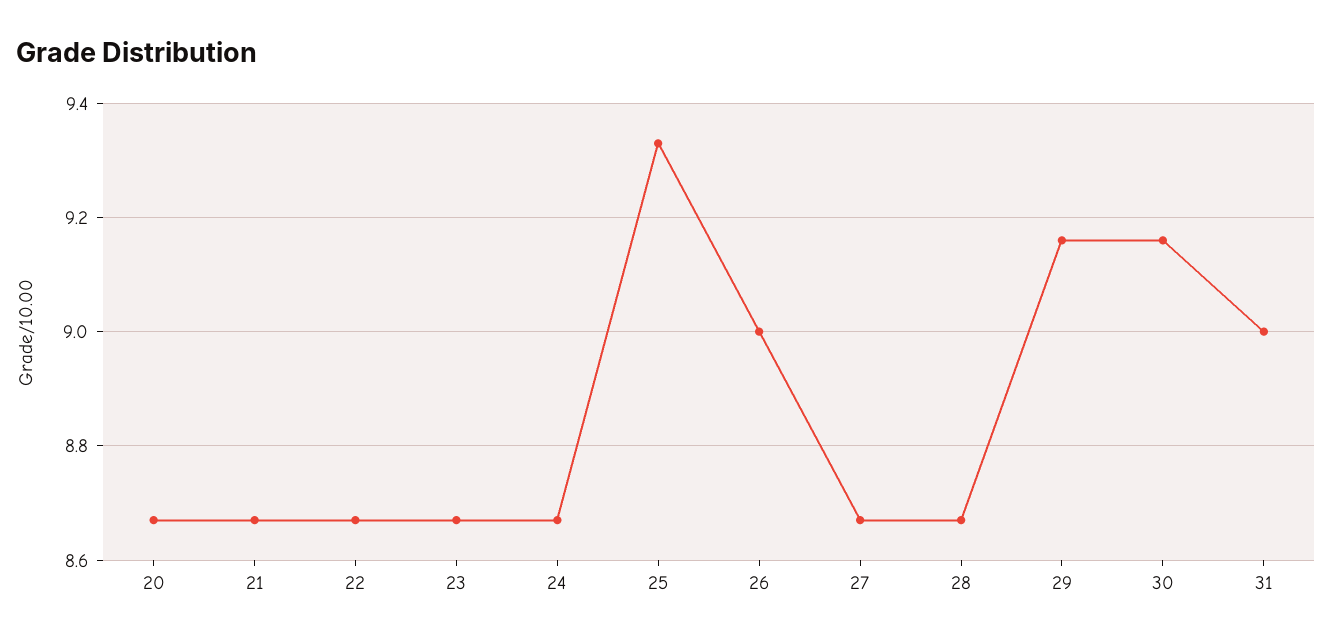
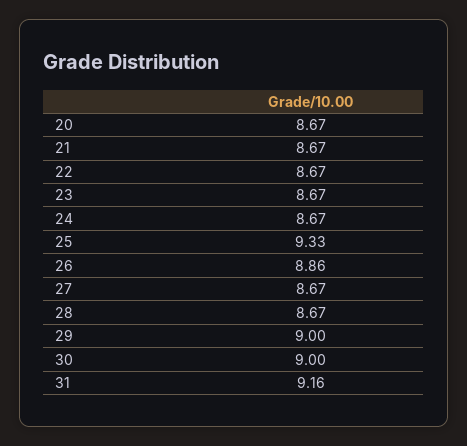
  {
    "20": 8.67,
    "21": 8.67,
    "22": 8.67,
    "23": 8.67,
    "24": 8.67,
    "25": 9.33,
-   "26": 9,
+   "26": 8.86,
    "27": 8.67,
    "28": 8.67,
-   "29": 9.15,
+   "29": 9,
-   "30": 9.15,
+   "30": 9,
-   "31": 9
+   "31": 9.16
  }

